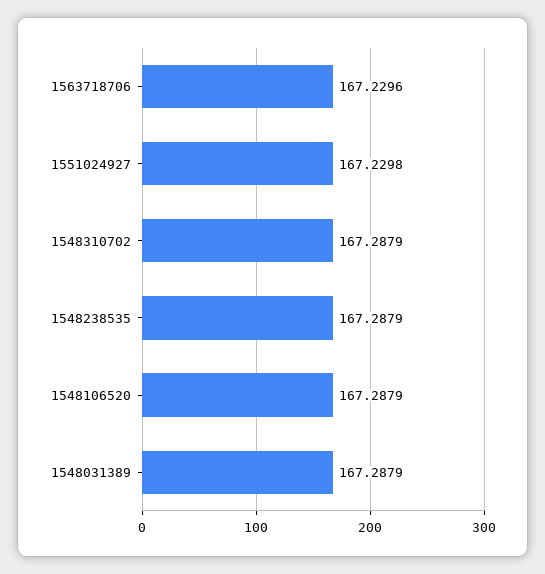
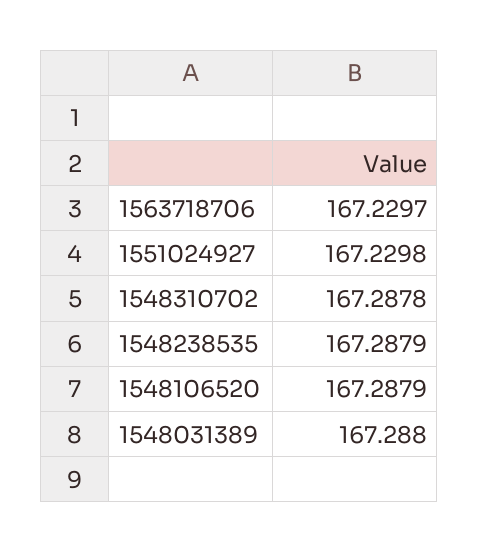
  {
-   "1563718706": 167.2296,
+   "1563718706": 167.2297,
    "1551024927": 167.2298,
-   "1548310702": 167.2879,
+   "1548310702": 167.2878,
    "1548238535": 167.2879,
    "1548106520": 167.2879,
-   "1548031389": 167.2879
+   "1548031389": 167.288
  }

